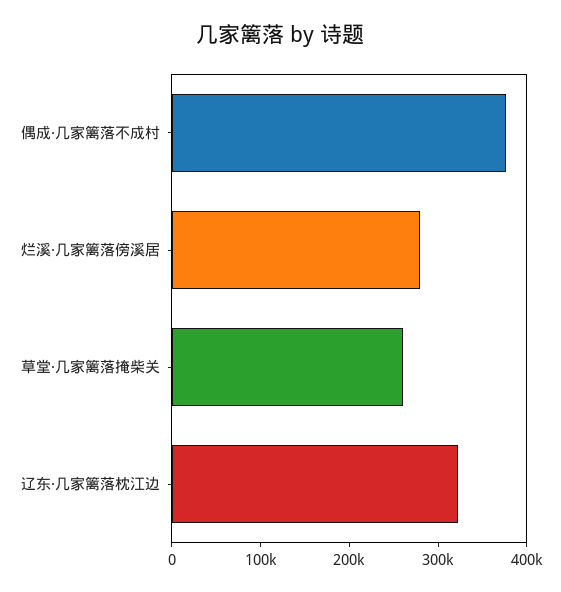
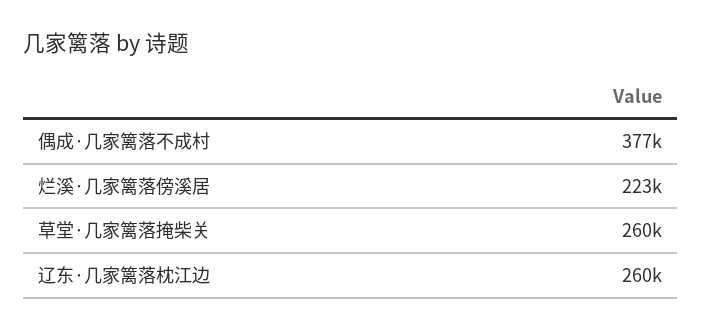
  {
    "偶成·几家篱落不成村": 377000,
-   "烂溪·几家篱落傍溪居": 280000,
+   "烂溪·几家篱落傍溪居": 223000,
    "草堂·几家篱落掩柴关": 260000,
-   "辽东·几家篱落枕江边": 320000
+   "辽东·几家篱落枕江边": 260000
  }

